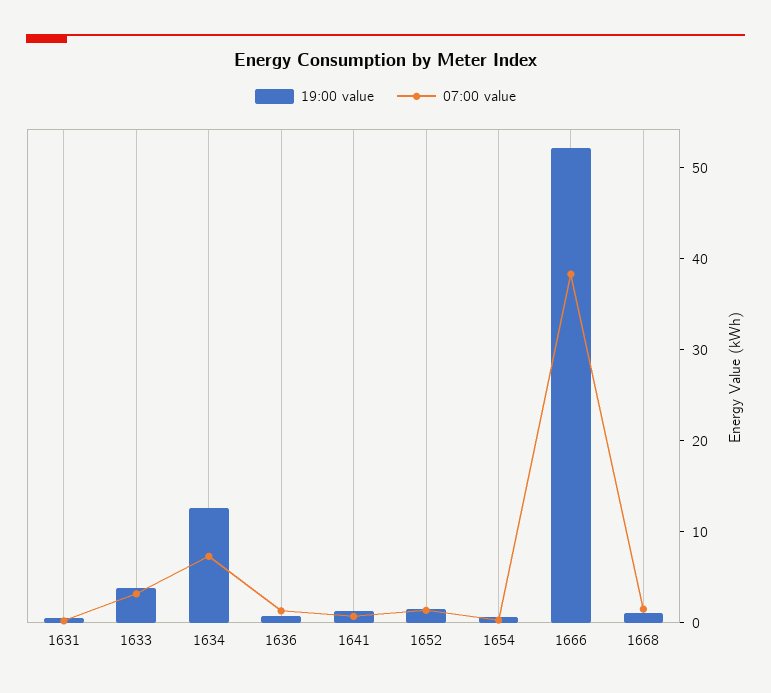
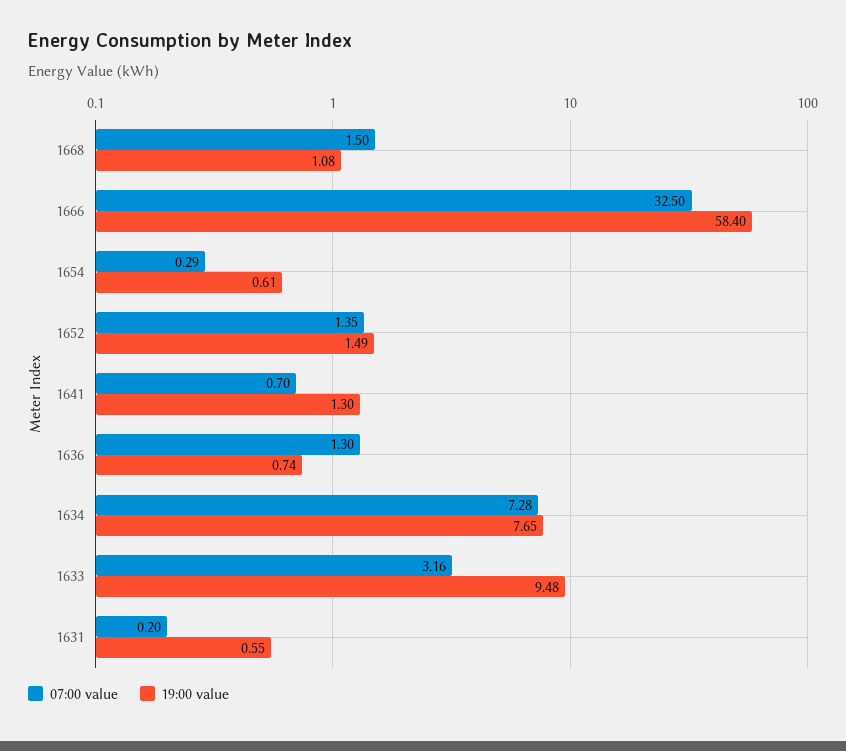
  {
    "19:00 value": {
      "1631": 0.55,
-     "1633": 4,
+     "1633": 9.48,
-     "1634": 12,
+     "1634": 7.65,
      "1636": 0.74,
      "1641": 1.3,
      "1652": 1.49,
      "1654": 0.61,
-     "1666": 52,
+     "1666": 58.4,
      "1668": 1.08
    },
    "07:00 value": {
      "1631": 0.2,
      "1633": 3.16,
      "1634": 7.28,
      "1636": 1.3,
      "1641": 0.7,
      "1652": 1.35,
      "1654": 0.29,
-     "1666": 38,
+     "1666": 32.5,
      "1668": 1.5
    }
  }

